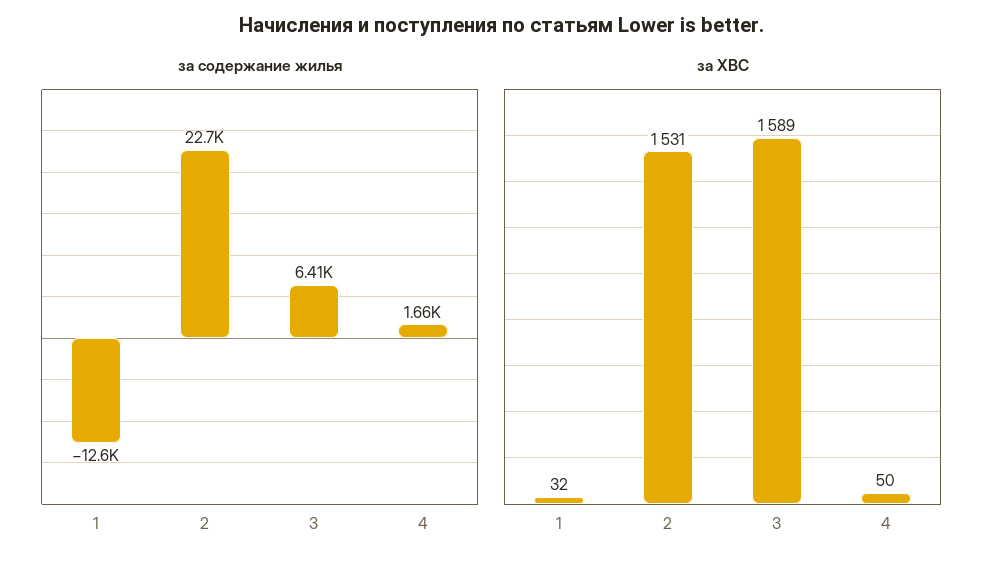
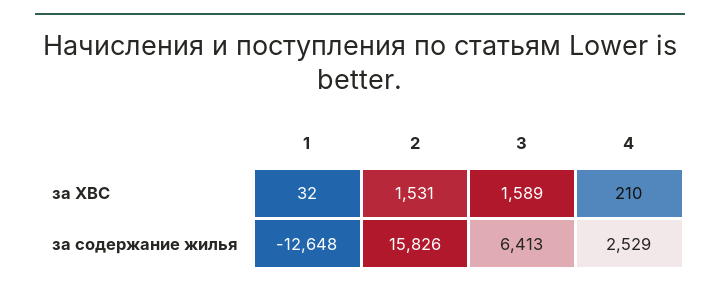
  {
    "за содержание жилья": {
      "1": -12648,
-     "2": 22700,
+     "2": 15826,
      "3": 6413,
-     "4": 1660
+     "4": 2529
    },
    "за ХВС": {
      "1": 32,
      "2": 1531,
      "3": 1589,
-     "4": 50
+     "4": 210
    }
  }

